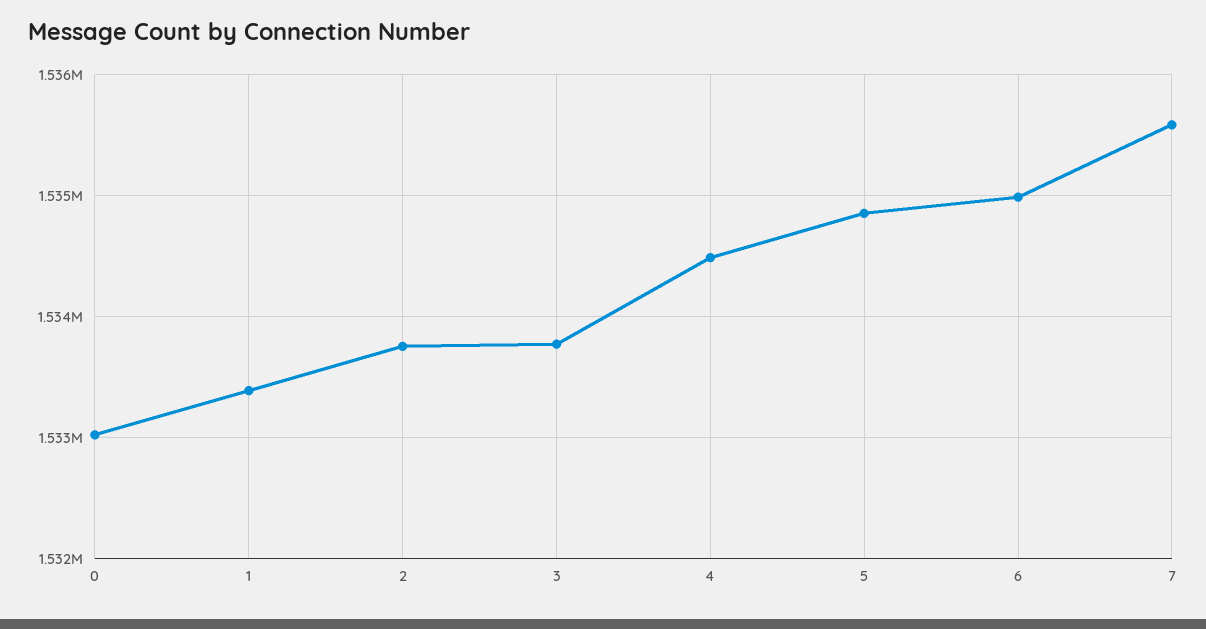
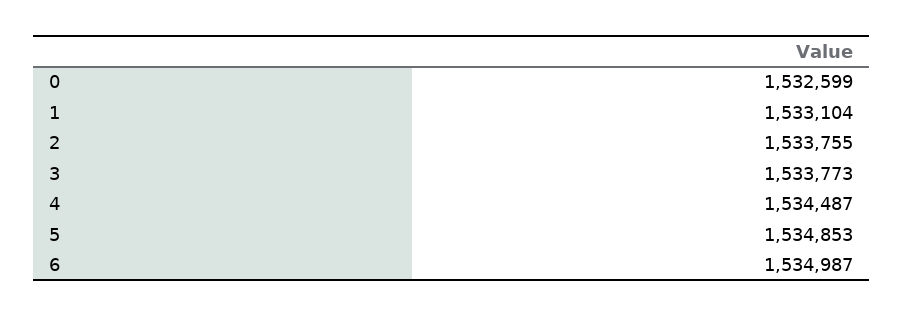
  {
-   "0": 1533000,
+   "0": 1532599,
-   "1": 1533400,
+   "1": 1533104,
    "2": 1533755,
    "3": 1533773,
    "4": 1534487,
    "5": 1534853,
-   "6": 1534987,
+   "6": 1534987
-   "7": 1535600
  }

